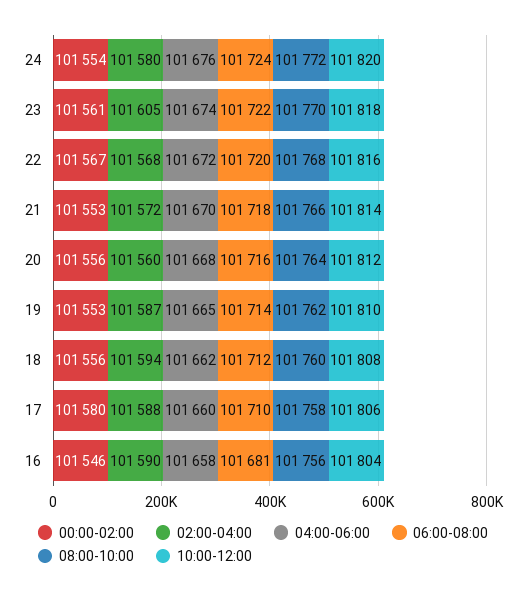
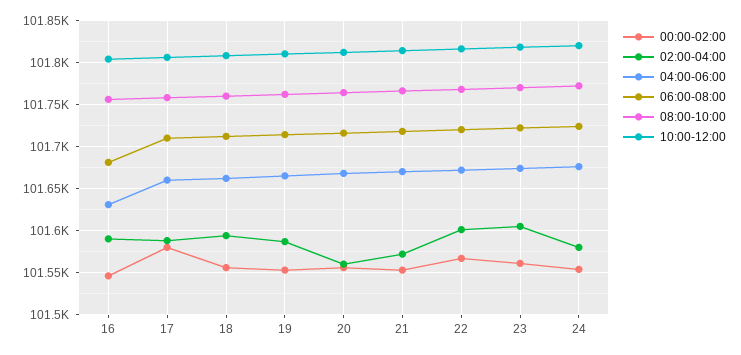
  {
    "00:00-02:00": {
      "24": 101554,
      "23": 101561,
      "22": 101567,
      "21": 101553,
      "20": 101556,
      "19": 101553,
      "18": 101556,
      "17": 101580,
      "16": 101546
    },
    "02:00-04:00": {
      "24": 101580,
      "23": 101605,
-     "22": 101568,
+     "22": 101600,
      "21": 101572,
      "20": 101560,
      "19": 101587,
      "18": 101594,
      "17": 101588,
      "16": 101590
    },
    "04:00-06:00": {
      "24": 101676,
      "23": 101674,
      "22": 101672,
      "21": 101670,
      "20": 101668,
      "19": 101665,
      "18": 101662,
      "17": 101660,
-     "16": 101658
+     "16": 101630
    },
    "06:00-08:00": {
      "24": 101724,
      "23": 101722,
      "22": 101720,
      "21": 101718,
      "20": 101716,
      "19": 101714,
      "18": 101712,
      "17": 101710,
      "16": 101681
    },
    "08:00-10:00": {
      "24": 101772,
      "23": 101770,
      "22": 101768,
      "21": 101766,
      "20": 101764,
      "19": 101762,
      "18": 101760,
      "17": 101758,
      "16": 101756
    },
    "10:00-12:00": {
      "24": 101820,
      "23": 101818,
      "22": 101816,
      "21": 101814,
      "20": 101812,
      "19": 101810,
      "18": 101808,
      "17": 101806,
      "16": 101804
    }
  }

